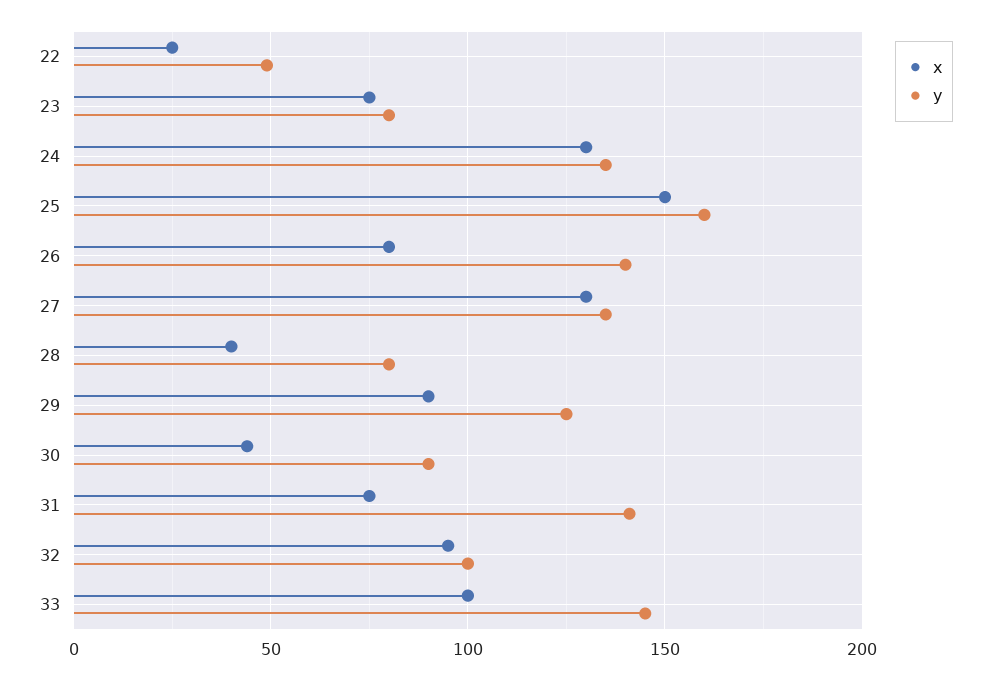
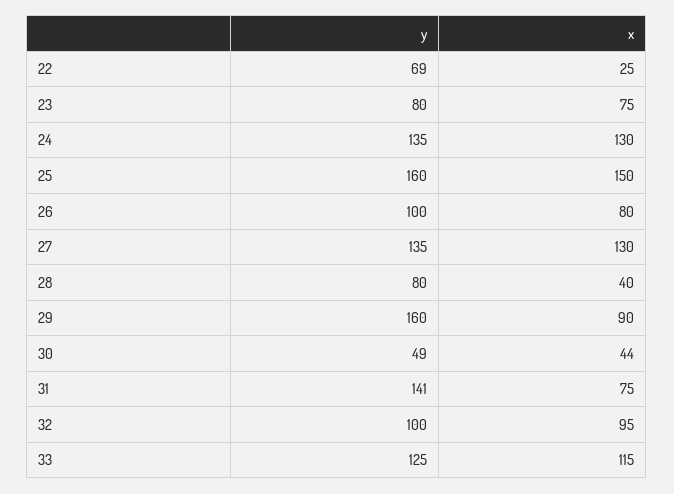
  {
    "x": {
      "22": 25,
      "23": 75,
      "24": 130,
      "25": 150,
      "26": 80,
      "27": 130,
      "28": 40,
      "29": 90,
      "30": 44,
      "31": 75,
      "32": 95,
-     "33": 100
+     "33": 115
    },
    "y": {
-     "22": 50,
+     "22": 69,
      "23": 80,
      "24": 135,
      "25": 160,
-     "26": 140,
+     "26": 100,
      "27": 135,
      "28": 80,
-     "29": 125,
+     "29": 160,
-     "30": 90,
+     "30": 49,
      "31": 141,
      "32": 100,
-     "33": 145
+     "33": 125
    }
  }

